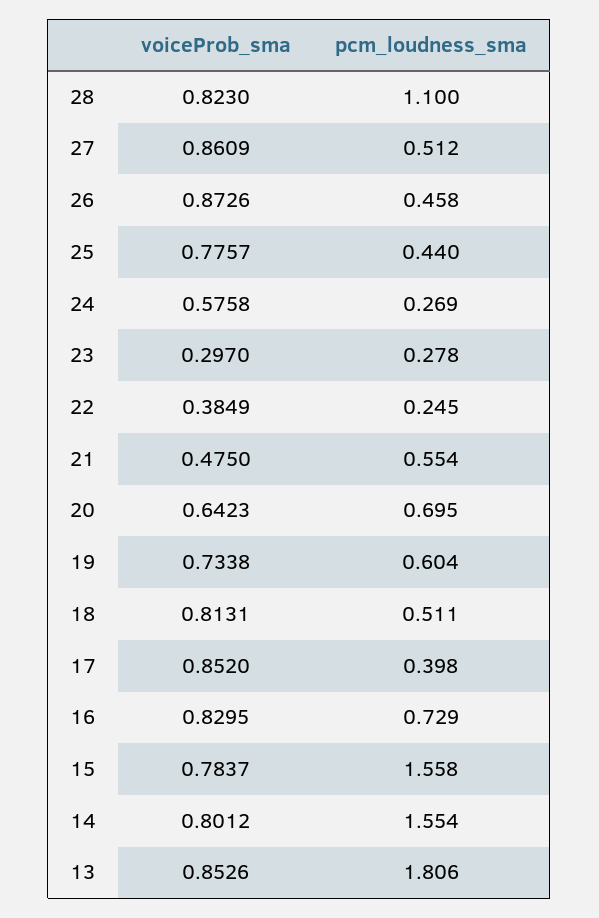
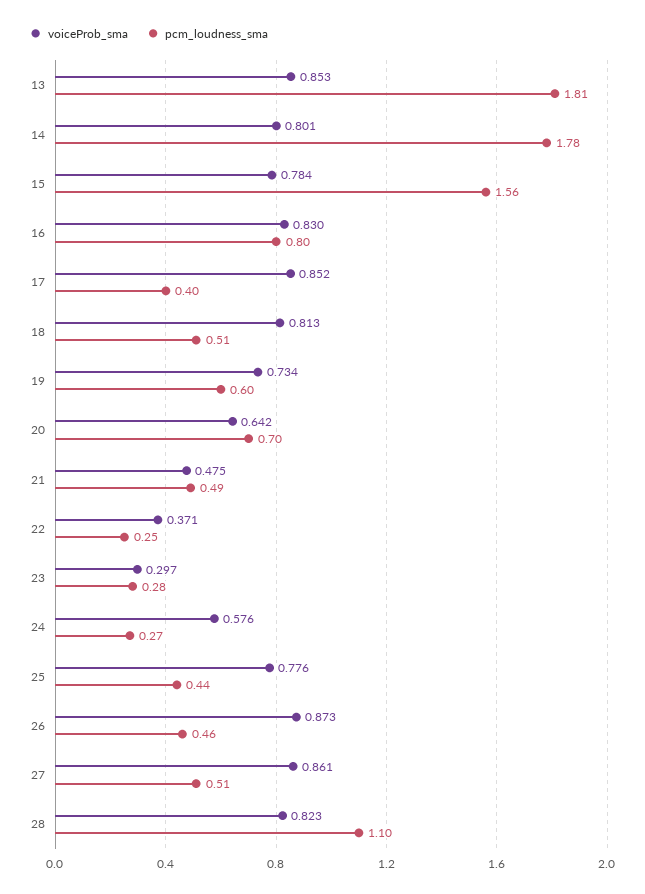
  {
    "voiceProb_sma": {
      "28": 0.823,
      "27": 0.8609,
      "26": 0.8726,
      "25": 0.7757,
      "24": 0.5758,
      "23": 0.297,
-     "22": 0.3849,
+     "22": 0.371,
      "21": 0.475,
      "20": 0.6423,
      "19": 0.7338,
      "18": 0.8131,
      "17": 0.852,
      "16": 0.8295,
      "15": 0.7837,
      "14": 0.8012,
      "13": 0.8526
    },
    "pcm_loudness_sma": {
      "28": 1.1,
      "27": 0.512,
      "26": 0.458,
      "25": 0.44,
      "24": 0.269,
      "23": 0.278,
      "22": 0.245,
-     "21": 0.554,
+     "21": 0.49,
      "20": 0.695,
      "19": 0.604,
      "18": 0.511,
      "17": 0.398,
-     "16": 0.729,
+     "16": 0.8,
      "15": 1.558,
-     "14": 1.554,
+     "14": 1.78,
      "13": 1.806
    }
  }

